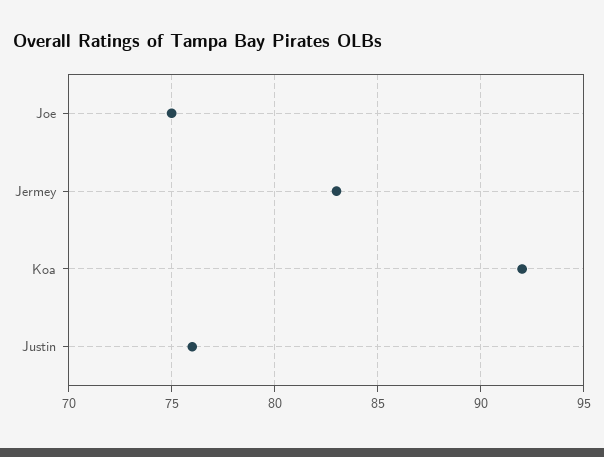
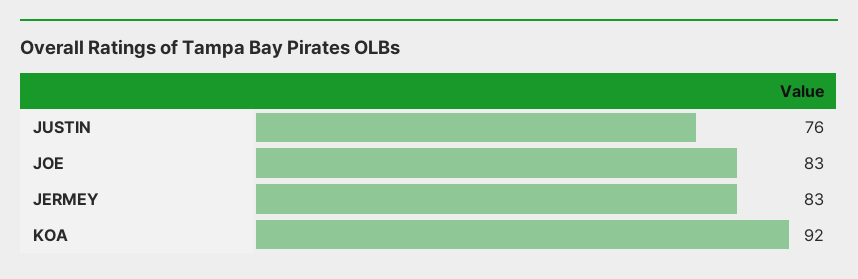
  {
-   "Joe": 75,
+   "Joe": 83,
    "Jermey": 83,
    "Koa": 92,
    "Justin": 76
  }

